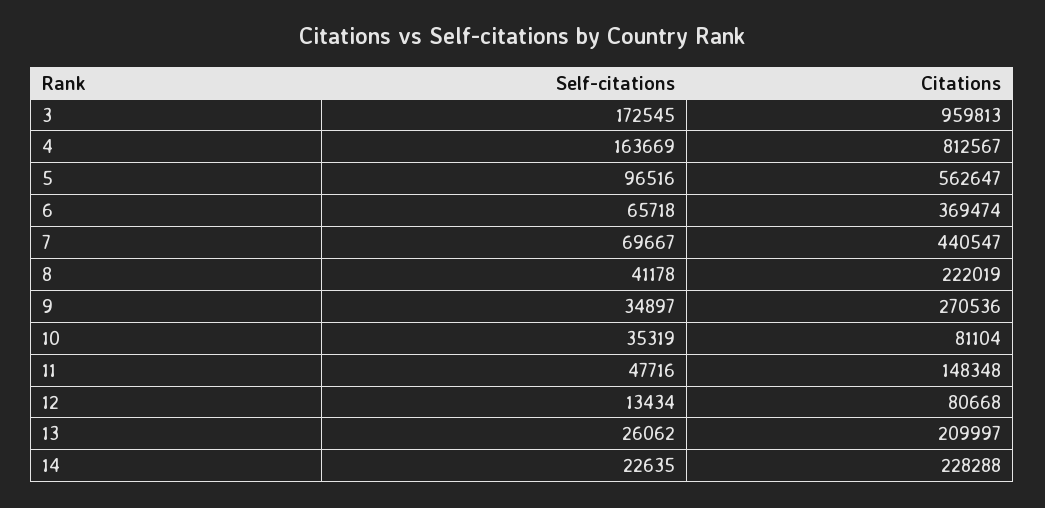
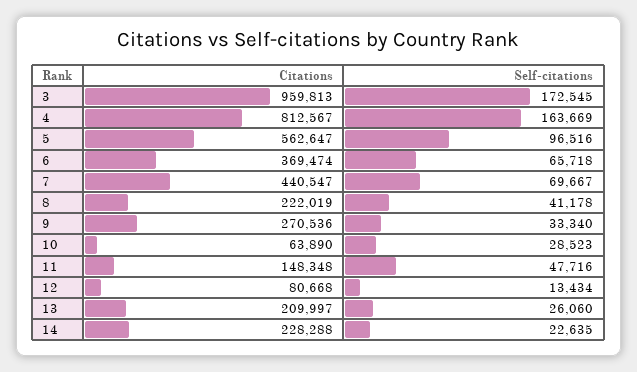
  {
    "Self-citations": {
      "3": 172545,
      "4": 163669,
      "5": 96516,
      "6": 65718,
      "7": 69667,
      "8": 41178,
-     "9": 34897,
+     "9": 33340,
-     "10": 35319,
+     "10": 28523,
      "11": 47716,
      "12": 13434,
-     "13": 26062,
+     "13": 26060,
      "14": 22635
    },
    "Citations": {
      "3": 959813,
      "4": 812567,
      "5": 562647,
      "6": 369474,
      "7": 440547,
      "8": 222019,
      "9": 270536,
-     "10": 81104,
+     "10": 63890,
      "11": 148348,
      "12": 80668,
      "13": 209997,
      "14": 228288
    }
  }

